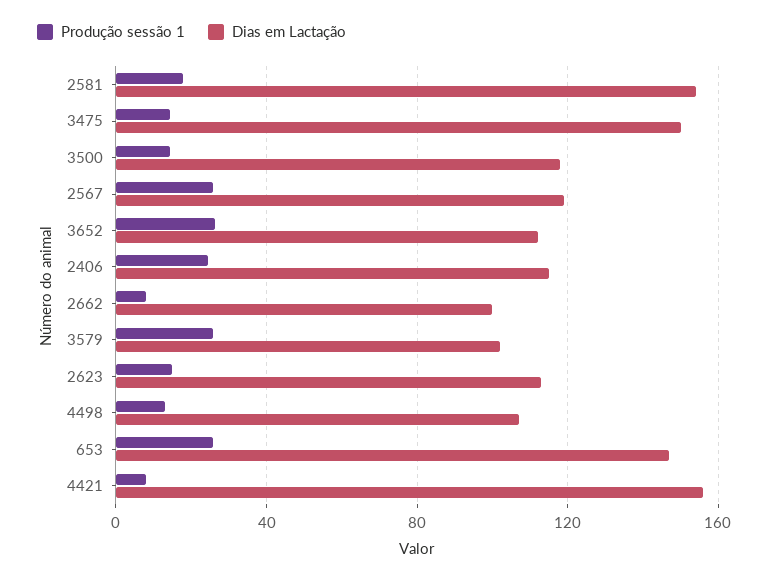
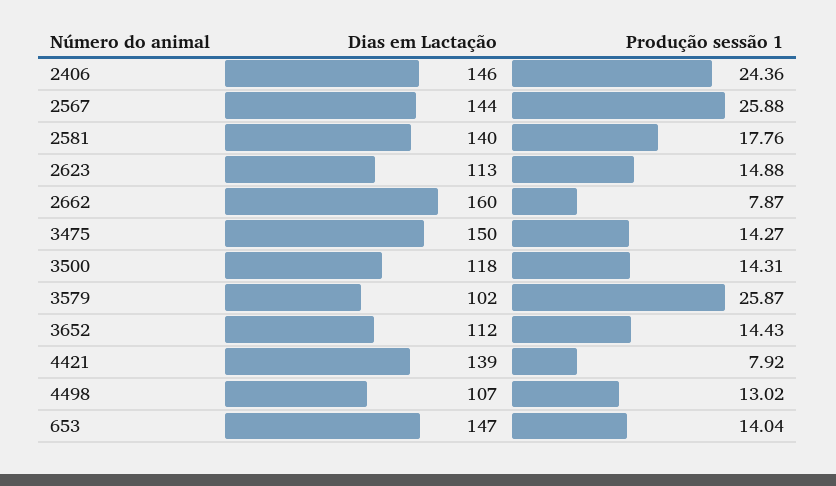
  {
    "Produção sessão 1": {
      "2581": 17.76,
      "3475": 14.27,
      "3500": 14.31,
      "2567": 25.88,
-     "3652": 25,
+     "3652": 14.43,
      "2406": 24.36,
      "2662": 7.87,
      "3579": 25.87,
      "2623": 14.88,
      "4498": 13.02,
-     "653": 25,
+     "653": 14.04,
      "4421": 7.92
    },
    "Dias em Lactação": {
-     "2581": 155,
+     "2581": 140,
      "3475": 150,
      "3500": 118,
-     "2567": 120,
+     "2567": 144,
      "3652": 112,
-     "2406": 115,
+     "2406": 146,
-     "2662": 100,
+     "2662": 160,
      "3579": 102,
      "2623": 113,
      "4498": 107,
      "653": 147,
-     "4421": 155
+     "4421": 139
    }
  }

